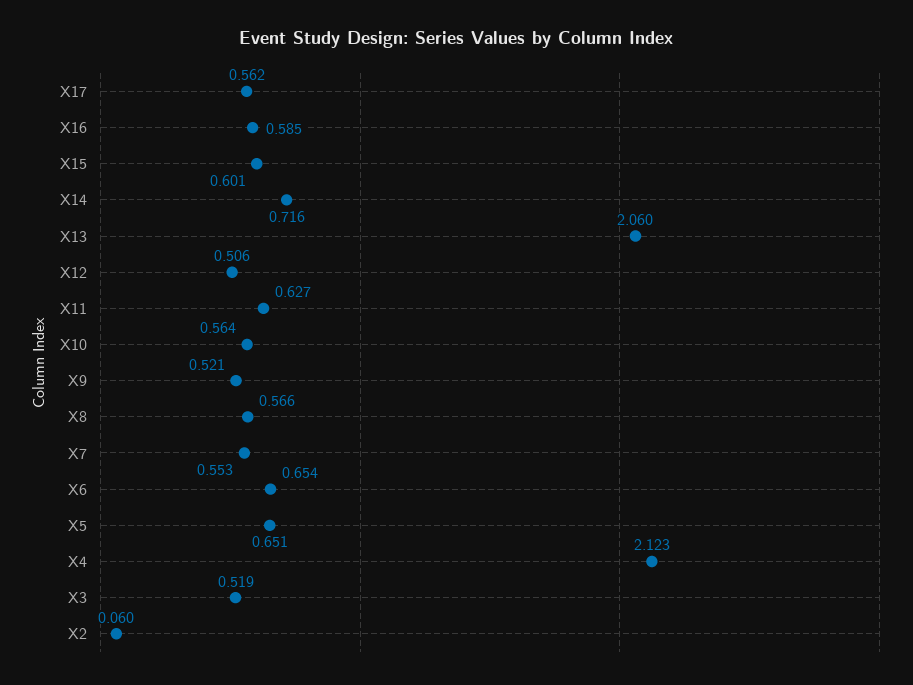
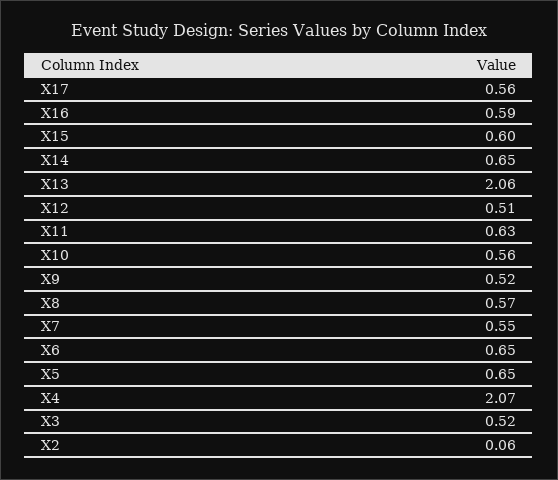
  {
    "X17": 0.562,
    "X16": 0.585,
    "X15": 0.601,
-   "X14": 0.716,
+   "X14": 0.65,
    "X13": 2.06,
    "X12": 0.506,
    "X11": 0.627,
    "X10": 0.564,
    "X9": 0.521,
    "X8": 0.566,
    "X7": 0.553,
    "X6": 0.654,
    "X5": 0.651,
-   "X4": 2.123,
+   "X4": 2.07,
    "X3": 0.519,
    "X2": 0.06
  }

